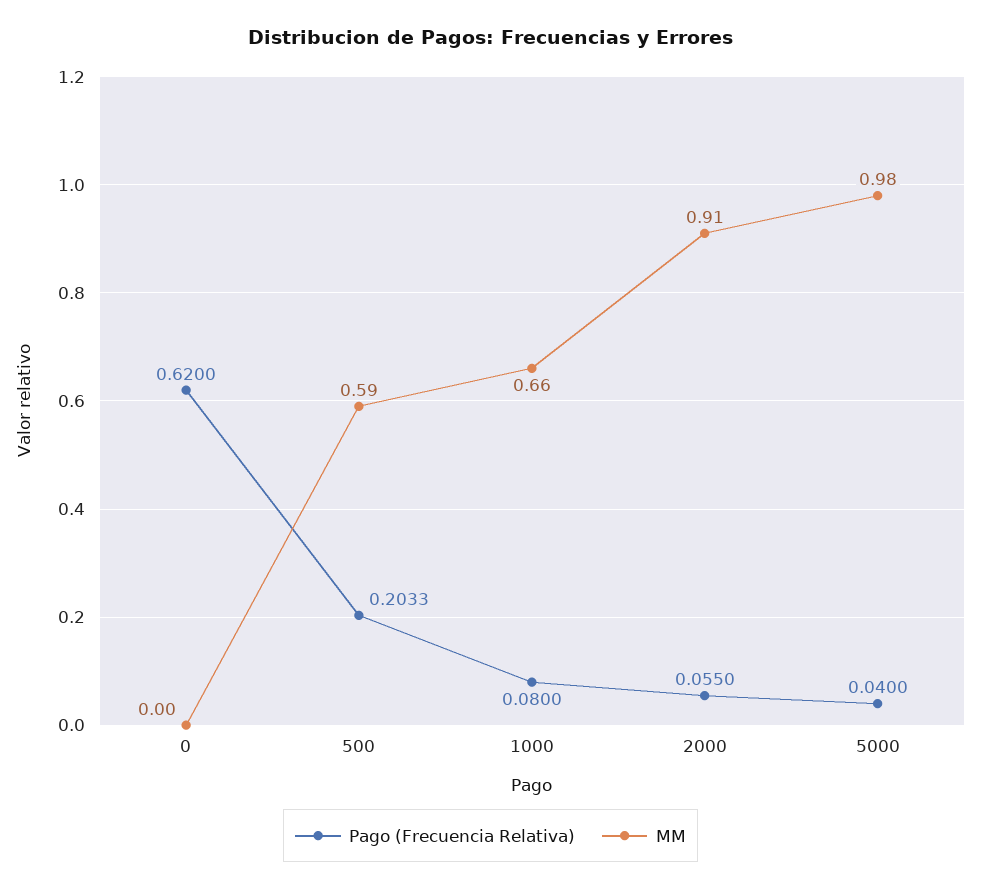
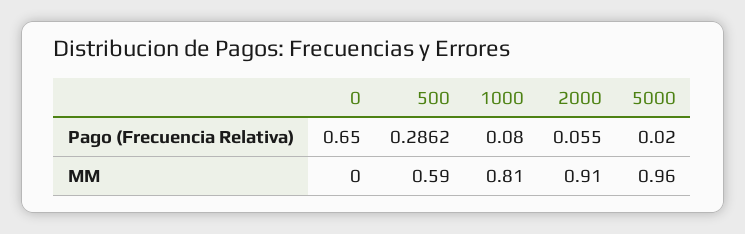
  {
    "Pago (Frecuencia Relativa)": {
-     "0": 0.62,
+     "0": 0.65,
-     "500": 0.2033,
+     "500": 0.2862,
      "1000": 0.08,
      "2000": 0.055,
-     "5000": 0.04
+     "5000": 0.02
    },
    "MM": {
      "0": 0,
      "500": 0.59,
-     "1000": 0.66,
+     "1000": 0.81,
      "2000": 0.91,
-     "5000": 0.98
+     "5000": 0.96
    }
  }

